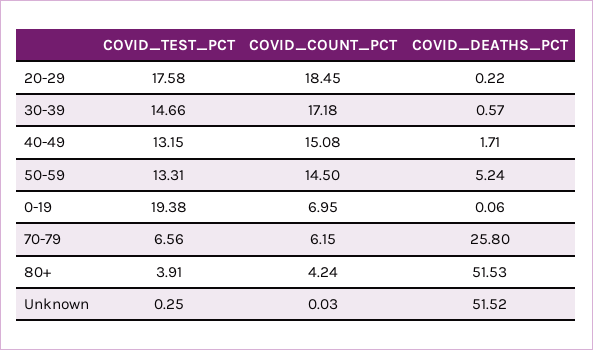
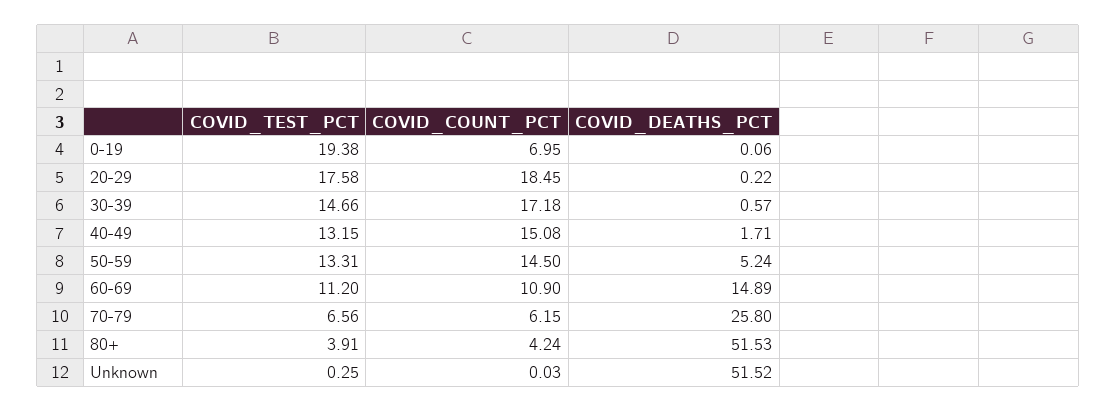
  {
    "COVID_TEST_PCT": {
      "20-29": 17.58,
      "30-39": 14.66,
      "40-49": 13.15,
      "50-59": 13.31,
      "0-19": 19.38,
      "70-79": 6.56,
      "80+": 3.91,
-     "Unknown": 0.25
+     "Unknown": 0.25,
+     "60-69": 11.2
    },
    "COVID_COUNT_PCT": {
      "20-29": 18.45,
      "30-39": 17.18,
      "40-49": 15.08,
      "50-59": 14.5,
      "0-19": 6.95,
      "70-79": 6.15,
      "80+": 4.24,
-     "Unknown": 0.03
+     "Unknown": 0.03,
+     "60-69": 10.9
    },
    "COVID_DEATHS_PCT": {
      "20-29": 0.22,
      "30-39": 0.57,
      "40-49": 1.71,
      "50-59": 5.24,
      "0-19": 0.06,
      "70-79": 25.8,
      "80+": 51.53,
-     "Unknown": 51.52
+     "Unknown": 51.52,
+     "60-69": 14.89
    }
  }

